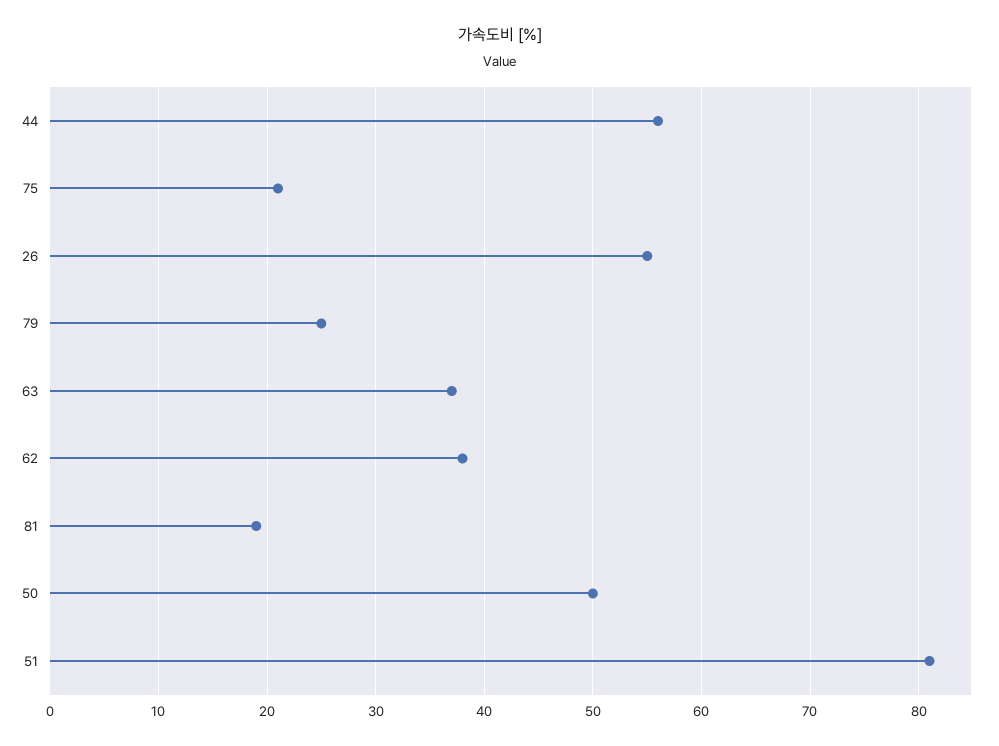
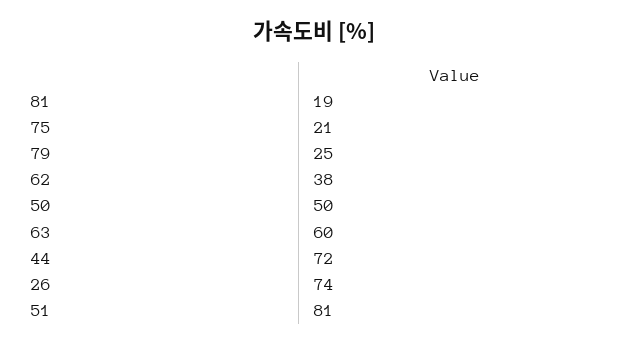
  {
-   "44": 56,
+   "44": 72,
    "75": 21,
-   "26": 55,
+   "26": 74,
    "79": 25,
-   "63": 37,
+   "63": 60,
    "62": 38,
    "81": 19,
    "50": 50,
    "51": 81
  }

